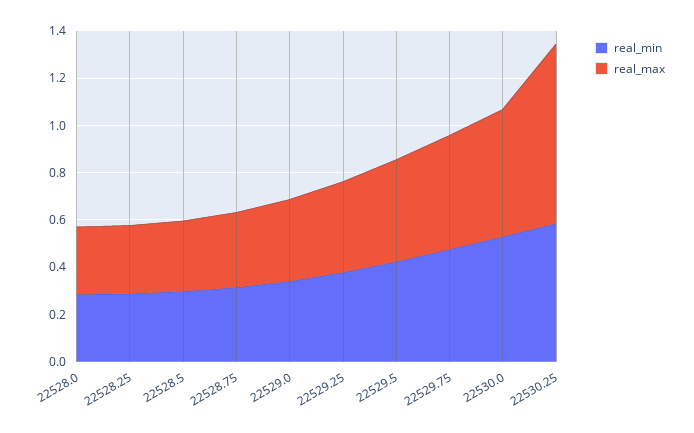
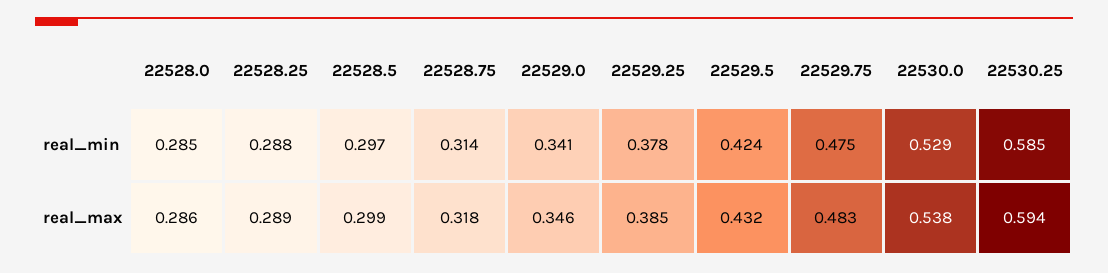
  {
    "real_min": {
      "22528.0": 0.285,
      "22528.25": 0.288,
      "22528.5": 0.297,
      "22528.75": 0.314,
      "22529.0": 0.341,
      "22529.25": 0.378,
      "22529.5": 0.424,
      "22529.75": 0.475,
      "22530.0": 0.529,
      "22530.25": 0.585
    },
    "real_max": {
      "22528.0": 0.286,
      "22528.25": 0.289,
      "22528.5": 0.299,
      "22528.75": 0.318,
      "22529.0": 0.346,
      "22529.25": 0.385,
      "22529.5": 0.432,
      "22529.75": 0.483,
      "22530.0": 0.538,
-     "22530.25": 0.75
+     "22530.25": 0.594
    }
  }

